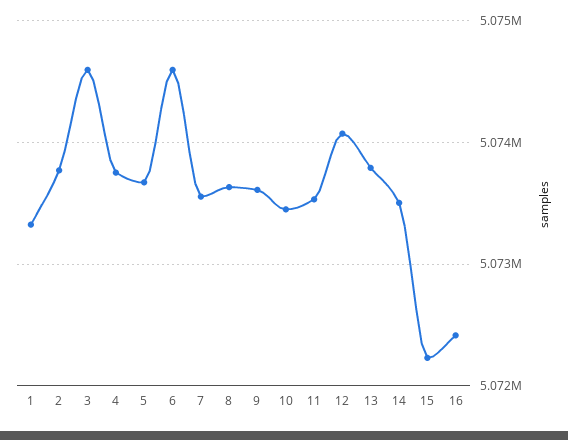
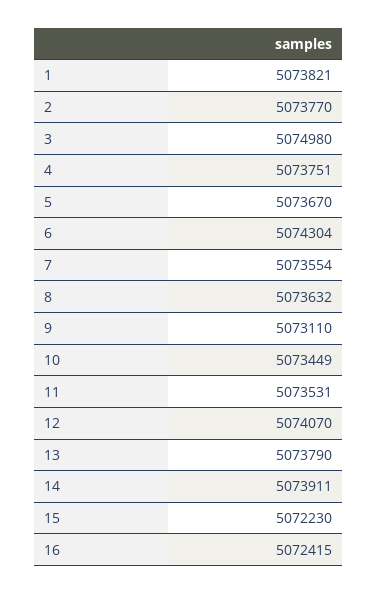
  {
-   "1": 5073300,
+   "1": 5073821,
    "2": 5073770,
-   "3": 5074600,
+   "3": 5074980,
    "4": 5073751,
    "5": 5073670,
-   "6": 5074600,
+   "6": 5074304,
    "7": 5073554,
    "8": 5073632,
-   "9": 5073600,
+   "9": 5073110,
    "10": 5073449,
    "11": 5073531,
    "12": 5074070,
    "13": 5073790,
-   "14": 5073500,
+   "14": 5073911,
    "15": 5072230,
    "16": 5072415
  }

